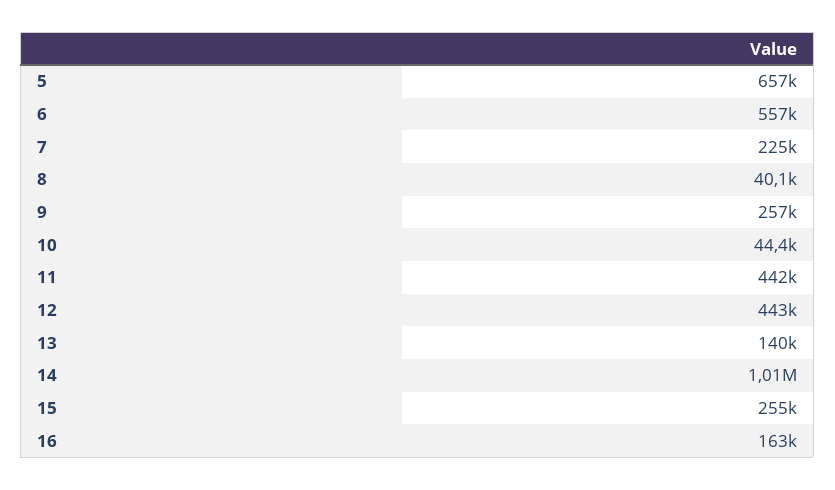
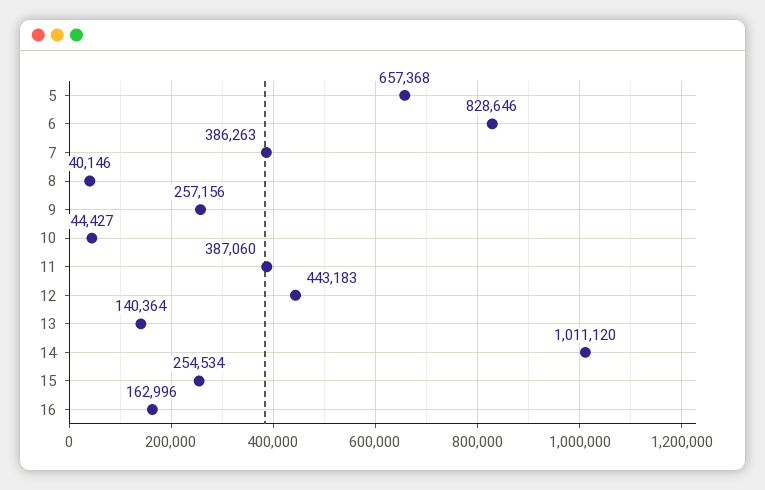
  {
    "5": 657368,
-   "6": 557000,
+   "6": 828646,
-   "7": 225000,
+   "7": 386263,
    "8": 40146,
    "9": 257156,
    "10": 44427,
-   "11": 442000,
+   "11": 387060,
    "12": 443183,
    "13": 140364,
    "14": 1011120,
    "15": 254534,
    "16": 162996
  }

